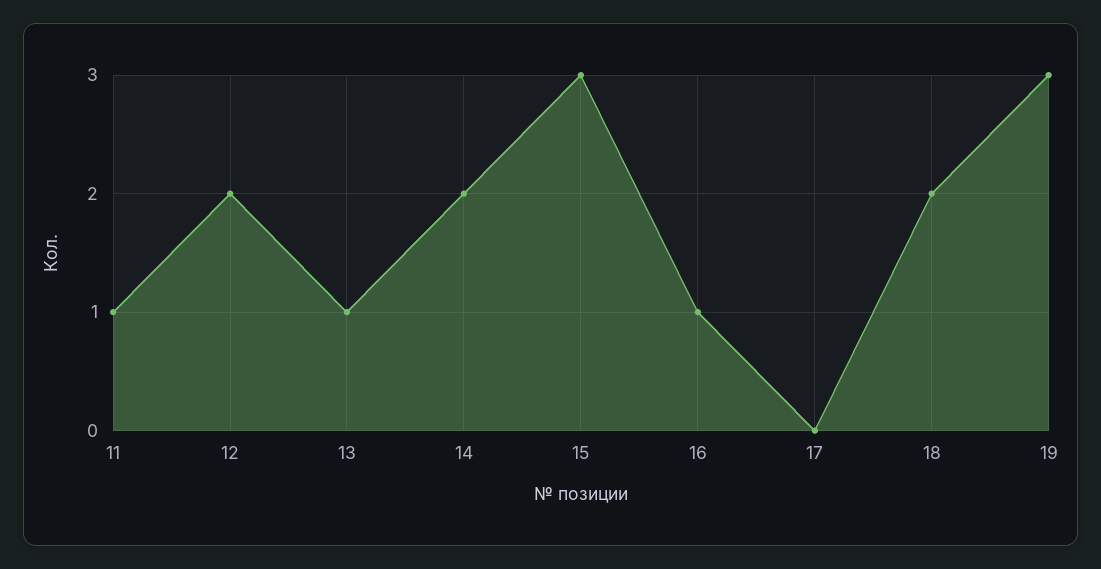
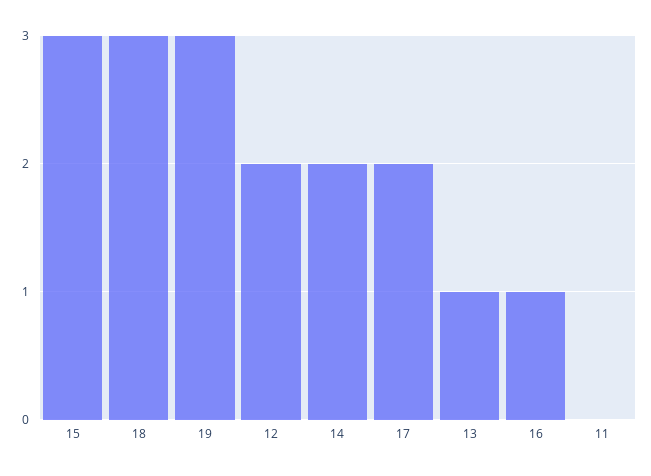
  {
-   "11": 1,
+   "11": 0,
    "12": 2,
    "13": 1,
    "14": 2,
    "15": 3,
    "16": 1,
-   "17": 0,
+   "17": 2,
-   "18": 2,
+   "18": 3,
    "19": 3
  }

